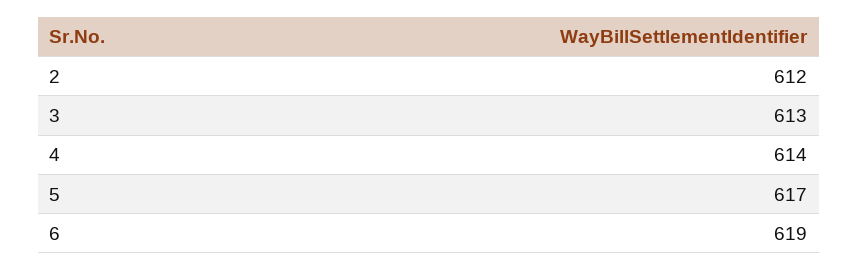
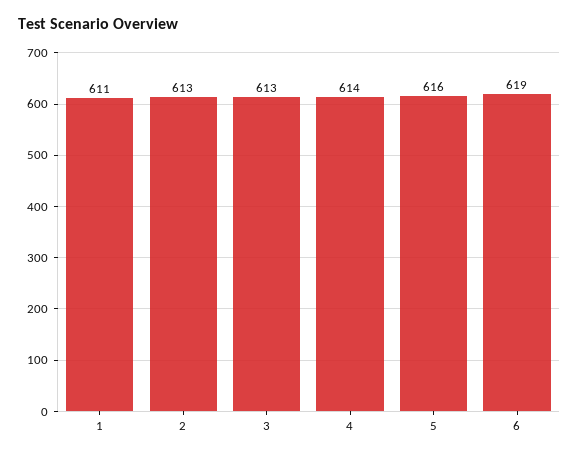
  {
-   "2": 612,
+   "2": 613,
    "3": 613,
    "4": 614,
-   "5": 617,
+   "5": 616,
-   "6": 619
+   "6": 619,
+   "1": 611
  }

